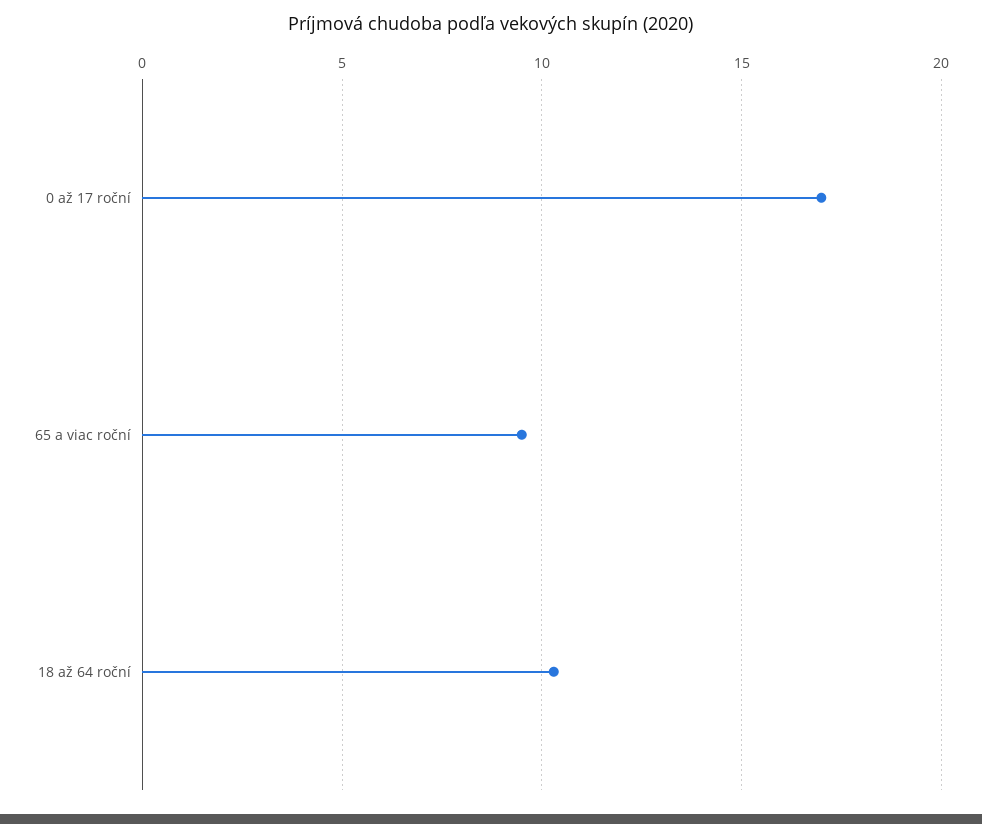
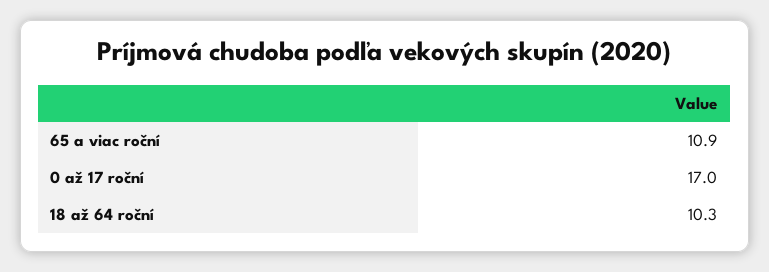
  {
    "0 až 17 roční": 17,
-   "65 a viac roční": 9.5,
+   "65 a viac roční": 10.9,
    "18 až 64 roční": 10.3
  }

